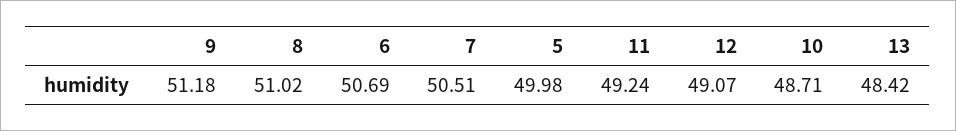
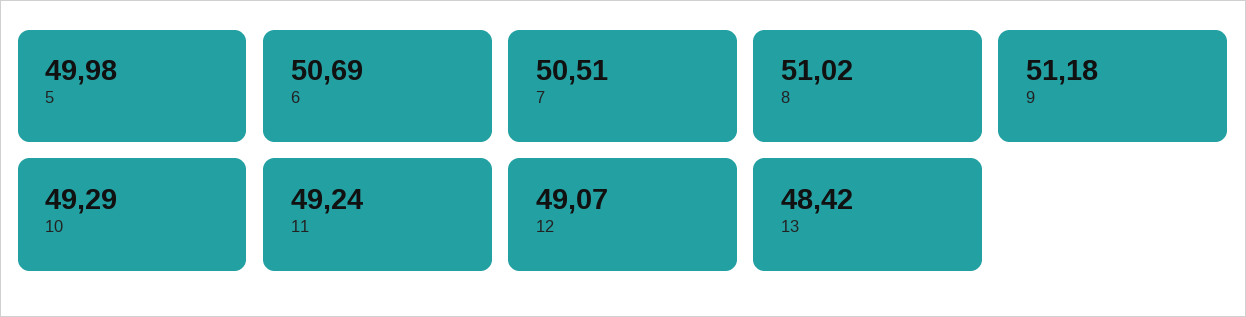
  {
    "9": 51.18,
    "8": 51.02,
    "6": 50.69,
    "7": 50.51,
    "5": 49.98,
    "11": 49.24,
    "12": 49.07,
-   "10": 48.71,
+   "10": 49.29,
    "13": 48.42
  }

